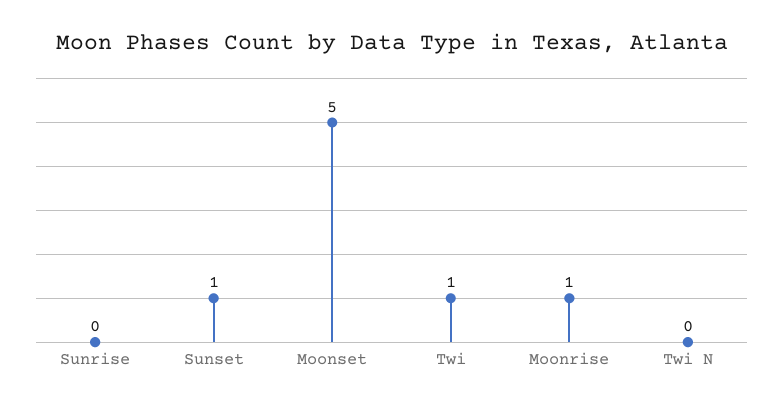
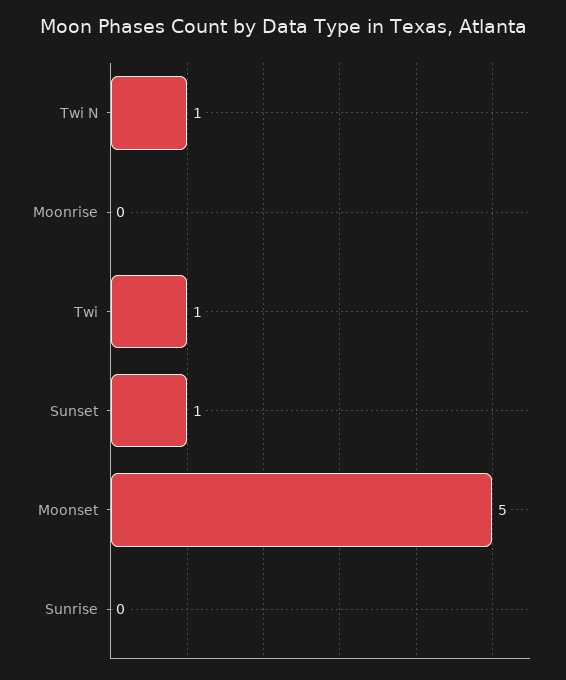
  {
    "Sunrise": 0,
    "Sunset": 1,
    "Moonset": 5,
    "Twi": 1,
-   "Moonrise": 1,
+   "Moonrise": 0,
-   "Twi N": 0
+   "Twi N": 1
  }

